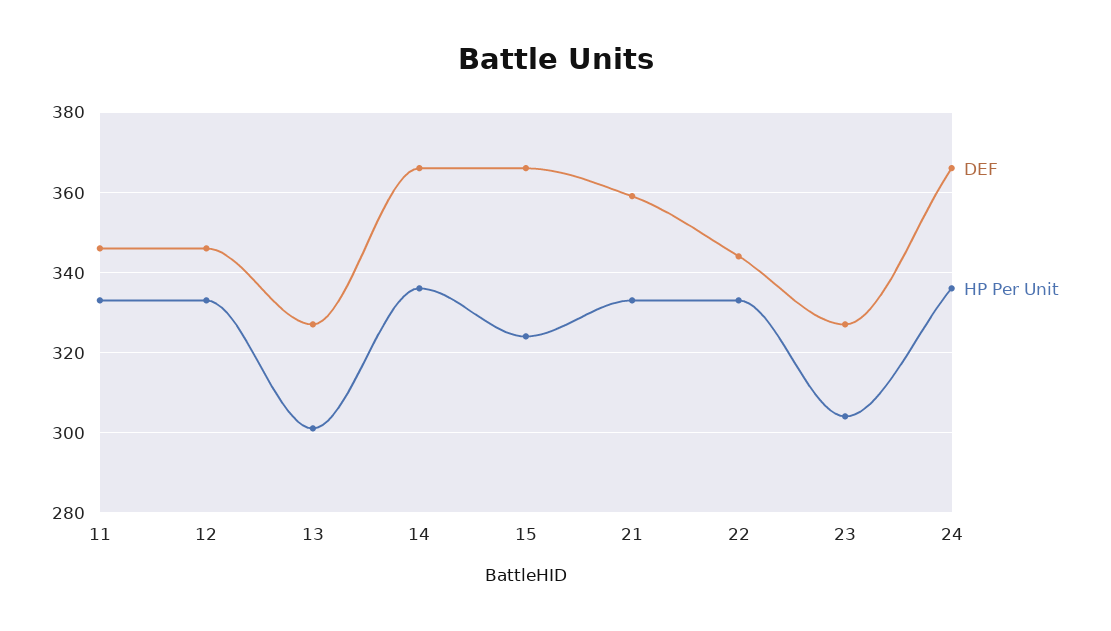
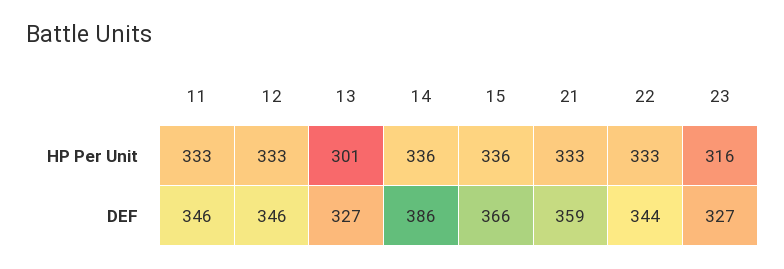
  {
    "DEF": {
      "11": 346,
      "12": 346,
      "13": 327,
-     "14": 365,
+     "14": 386,
      "15": 366,
      "21": 359,
      "22": 344,
-     "23": 327,
+     "23": 327
-     "24": 365
    },
    "HP Per Unit": {
      "11": 333,
      "12": 333,
      "13": 301,
      "14": 336,
-     "15": 325,
+     "15": 336,
      "21": 333,
      "22": 333,
-     "23": 305,
+     "23": 316
-     "24": 335
    }
  }

